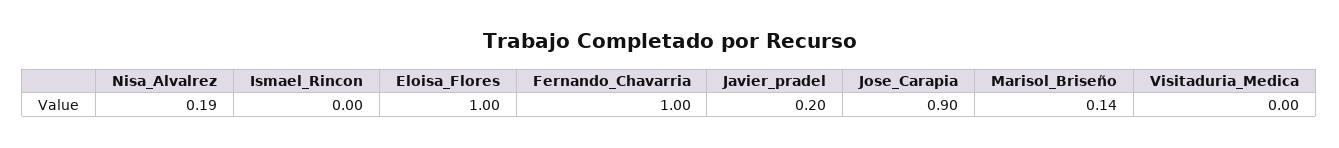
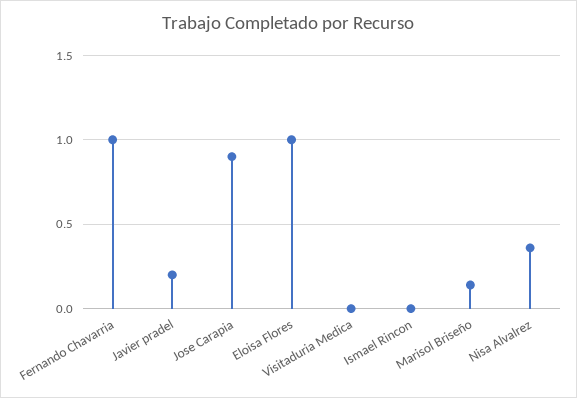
  {
-   "Nisa_Alvalrez": 0.19,
+   "Nisa_Alvalrez": 0.35,
    "Ismael_Rincon": 0,
    "Eloisa_Flores": 1,
    "Fernando_Chavarria": 1,
    "Javier_pradel": 0.2,
    "Jose_Carapia": 0.9,
    "Marisol_Briseño": 0.14,
    "Visitaduria_Medica": 0
  }

